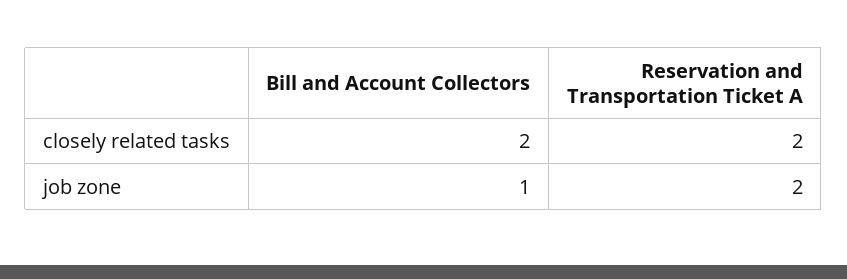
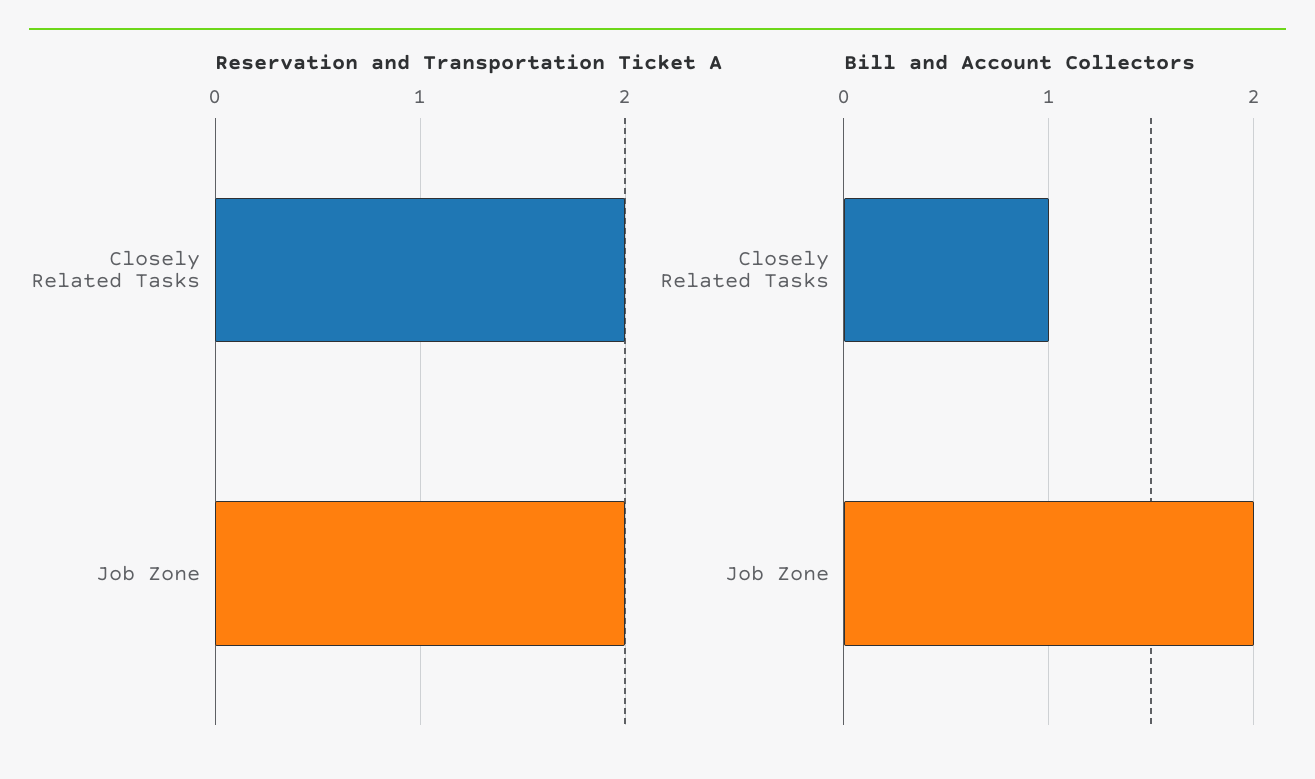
  {
    "Bill and Account Collectors": {
-     "closely related tasks": 2,
+     "closely related tasks": 1,
-     "job zone": 1
+     "job zone": 2
    },
    "Reservation and Transportation Ticket A": {
      "closely related tasks": 2,
      "job zone": 2
    }
  }

